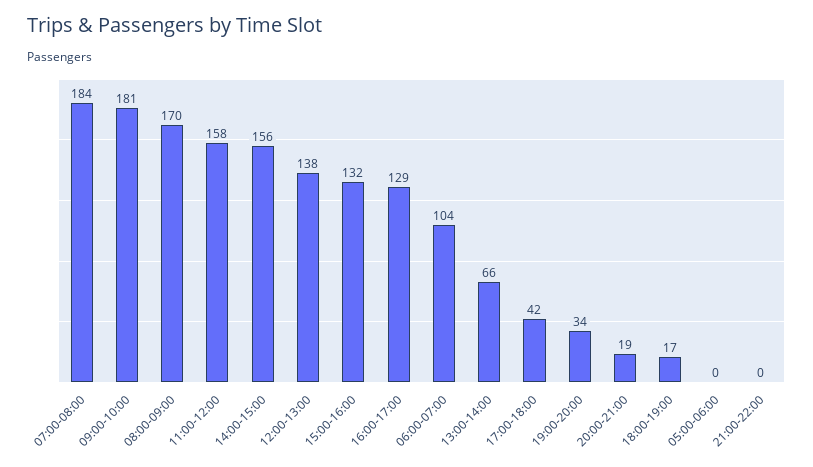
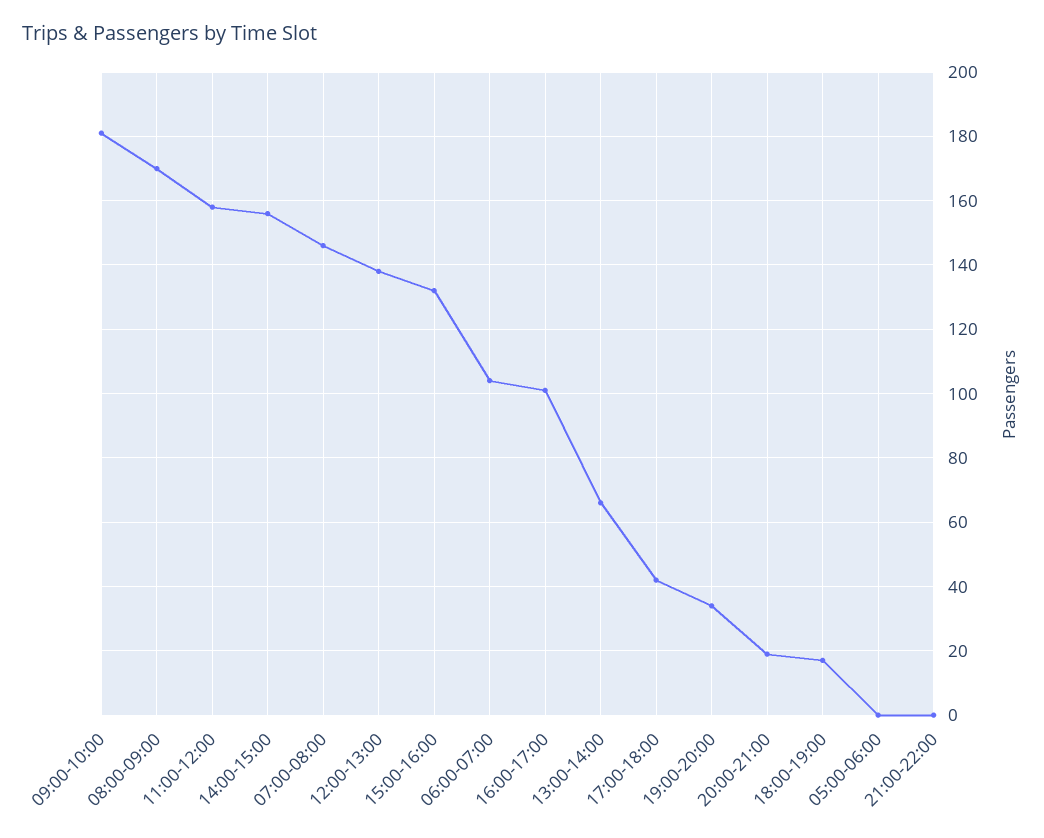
  {
-   "07:00-08:00": 184,
+   "07:00-08:00": 145,
    "09:00-10:00": 181,
    "08:00-09:00": 170,
    "11:00-12:00": 158,
    "14:00-15:00": 156,
    "12:00-13:00": 138,
    "15:00-16:00": 132,
-   "16:00-17:00": 129,
+   "16:00-17:00": 100,
    "06:00-07:00": 104,
    "13:00-14:00": 66,
    "17:00-18:00": 42,
    "19:00-20:00": 34,
    "20:00-21:00": 19,
    "18:00-19:00": 17,
    "05:00-06:00": 0,
    "21:00-22:00": 0
  }

